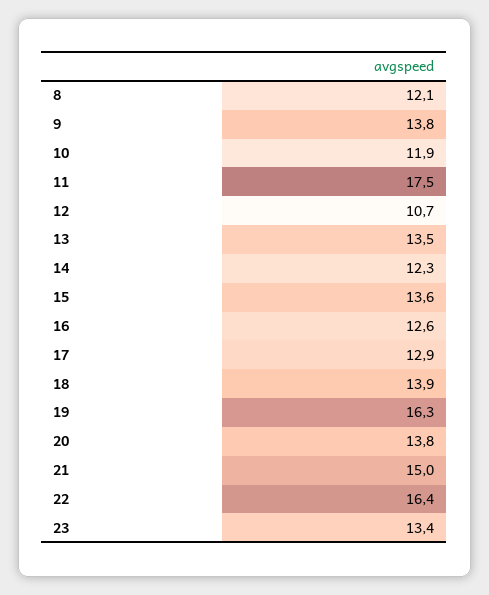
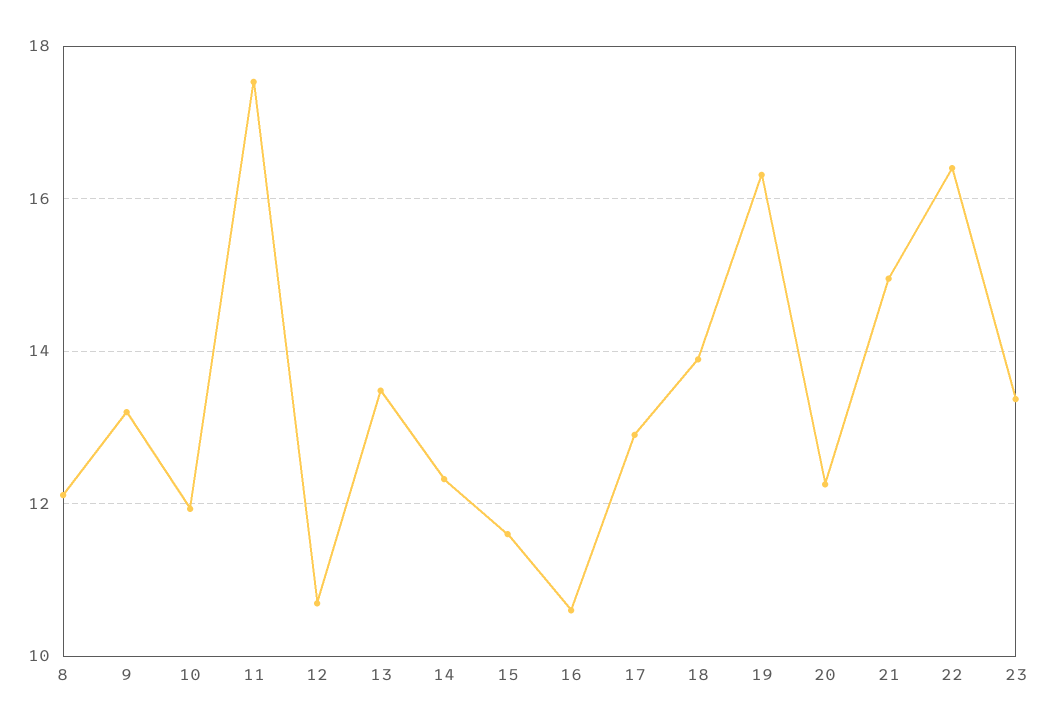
  {
    "8": 12.1,
-   "9": 13.8,
+   "9": 13.2,
    "10": 11.9,
    "11": 17.5,
    "12": 10.7,
    "13": 13.5,
    "14": 12.3,
-   "15": 13.6,
+   "15": 11.6,
-   "16": 12.6,
+   "16": 10.6,
    "17": 12.9,
    "18": 13.9,
    "19": 16.3,
-   "20": 13.8,
+   "20": 12.2,
    "21": 15,
    "22": 16.4,
    "23": 13.4
  }

